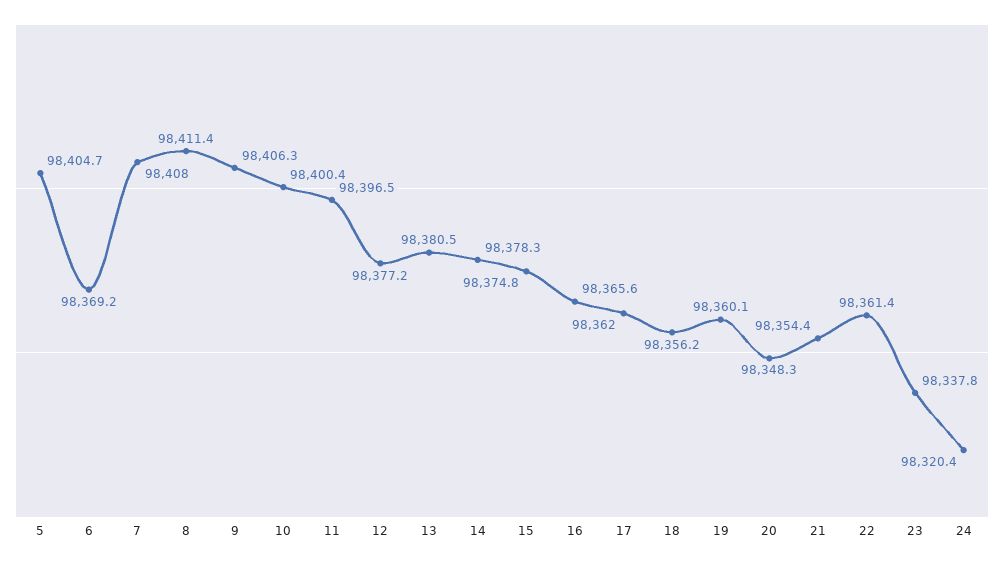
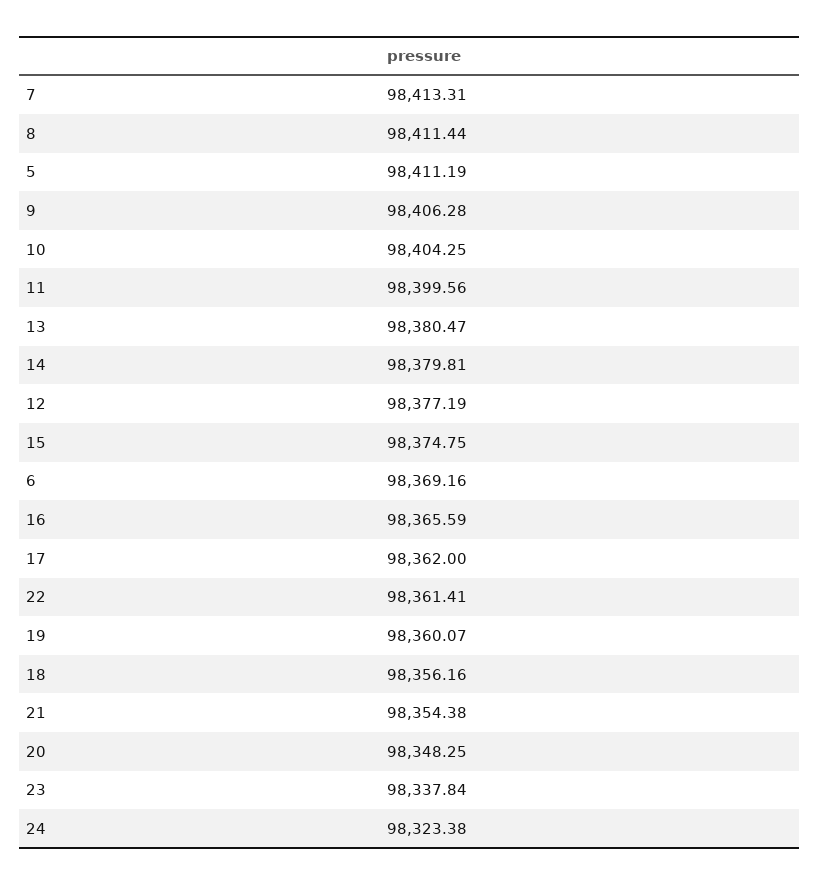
  {
-   "5": 98404.7,
+   "5": 98411.19,
    "6": 98369.16,
-   "7": 98408,
+   "7": 98413.31,
    "8": 98411.44,
    "9": 98406.28,
-   "10": 98400.4,
+   "10": 98404.25,
-   "11": 98396.5,
+   "11": 98399.56,
    "12": 98377.19,
    "13": 98380.47,
-   "14": 98378.3,
+   "14": 98379.81,
    "15": 98374.75,
    "16": 98365.59,
    "17": 98362,
    "18": 98356.16,
    "19": 98360.07,
    "20": 98348.25,
    "21": 98354.38,
    "22": 98361.41,
    "23": 98337.84,
-   "24": 98320.4
+   "24": 98323.38
  }

